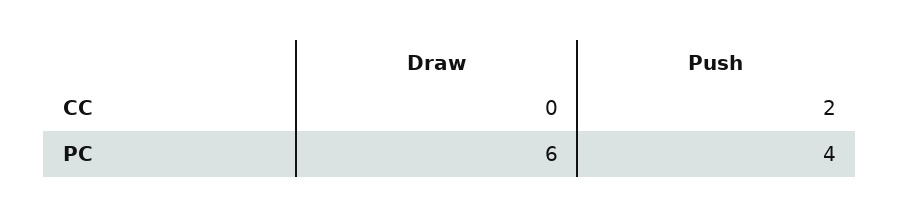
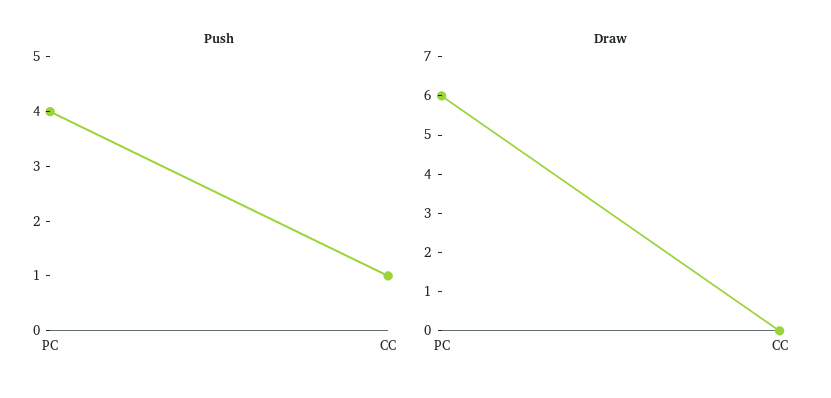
  {
    "Draw": {
      "CC": 0,
      "PC": 6
    },
    "Push": {
-     "CC": 2,
+     "CC": 1,
      "PC": 4
    }
  }

